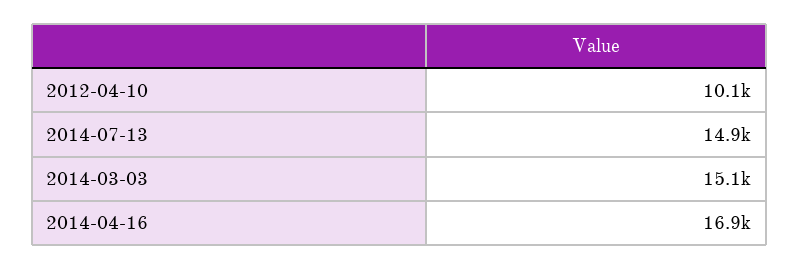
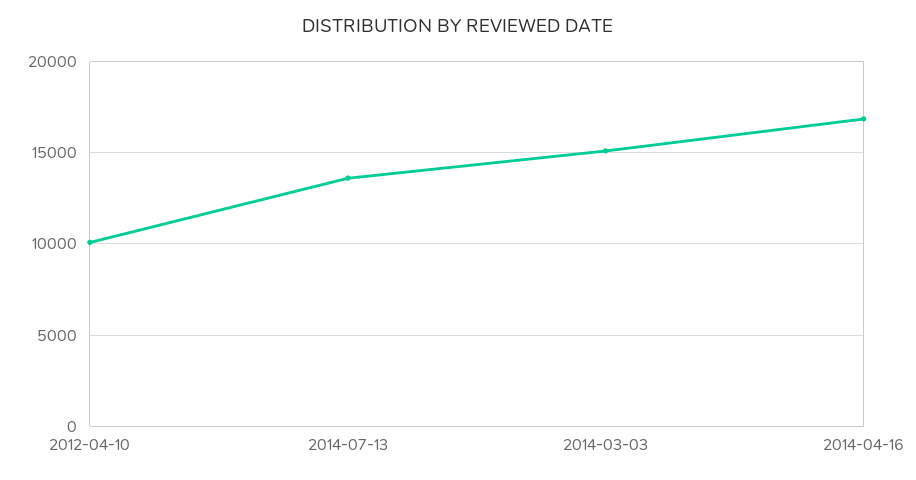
  {
    "2012-04-10": 10100,
-   "2014-07-13": 14900,
+   "2014-07-13": 13500,
    "2014-03-03": 15100,
    "2014-04-16": 16900
  }

